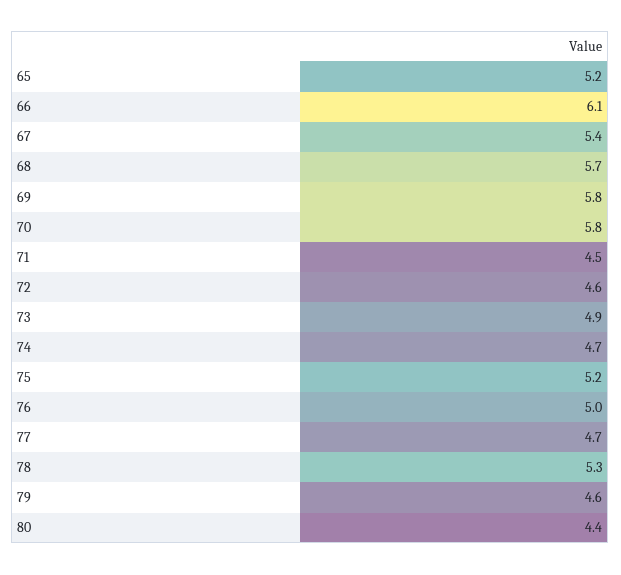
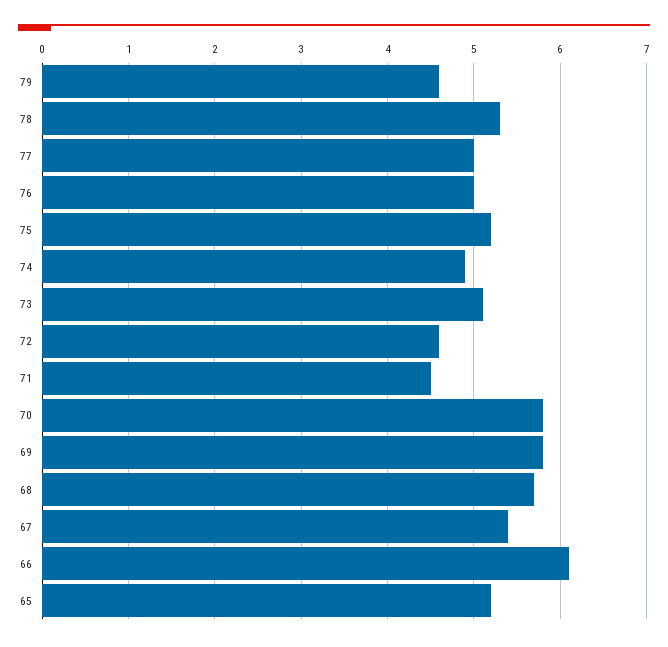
  {
    "65": 5.2,
    "66": 6.1,
    "67": 5.4,
    "68": 5.7,
    "69": 5.8,
    "70": 5.8,
    "71": 4.5,
    "72": 4.6,
-   "73": 4.9,
+   "73": 5.1,
-   "74": 4.7,
+   "74": 4.9,
    "75": 5.2,
    "76": 5,
-   "77": 4.7,
+   "77": 5,
    "78": 5.3,
-   "79": 4.6,
+   "79": 4.6
-   "80": 4.4
  }

